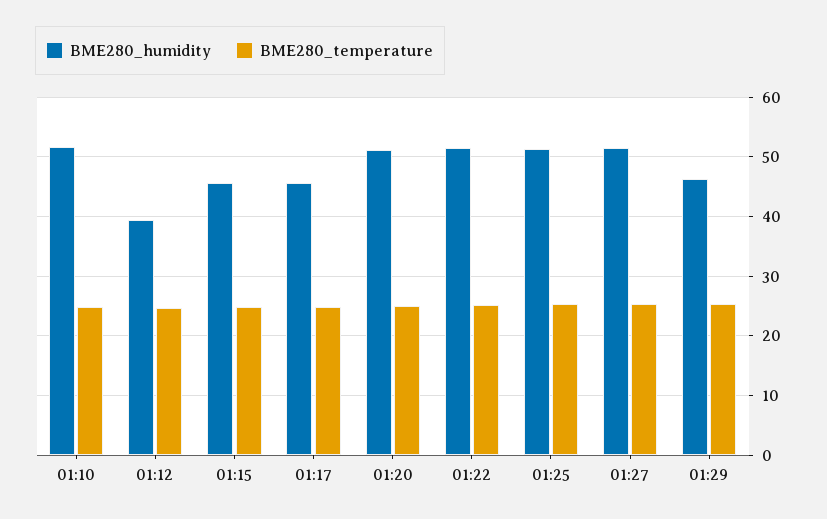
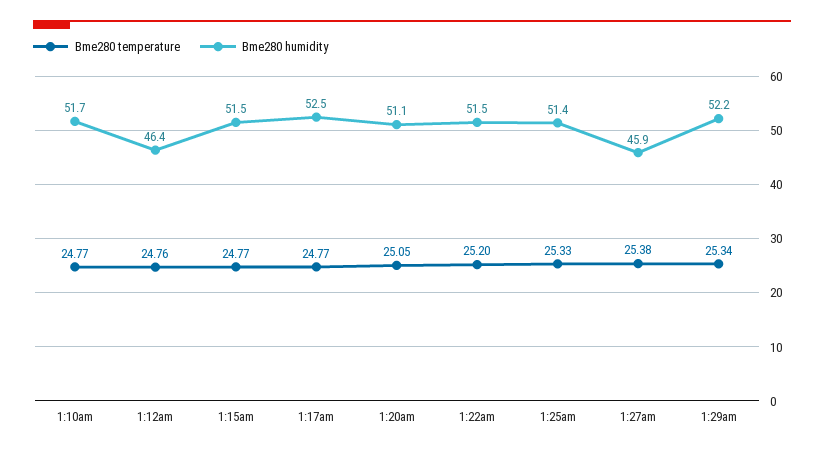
  {
    "BME280_humidity": {
      "01:10": 51.7,
-     "01:12": 40,
+     "01:12": 46.4,
-     "01:15": 46,
+     "01:15": 51.5,
-     "01:17": 46,
+     "01:17": 52.5,
      "01:20": 51.1,
      "01:22": 51.5,
      "01:25": 51.4,
-     "01:27": 52,
+     "01:27": 45.9,
-     "01:29": 46
+     "01:29": 52.2
    },
    "BME280_temperature": {
      "01:10": 24.77,
      "01:12": 24.76,
      "01:15": 24.77,
      "01:17": 24.77,
      "01:20": 25.05,
      "01:22": 25.2,
      "01:25": 25.33,
      "01:27": 25.38,
      "01:29": 25.34
    }
  }

